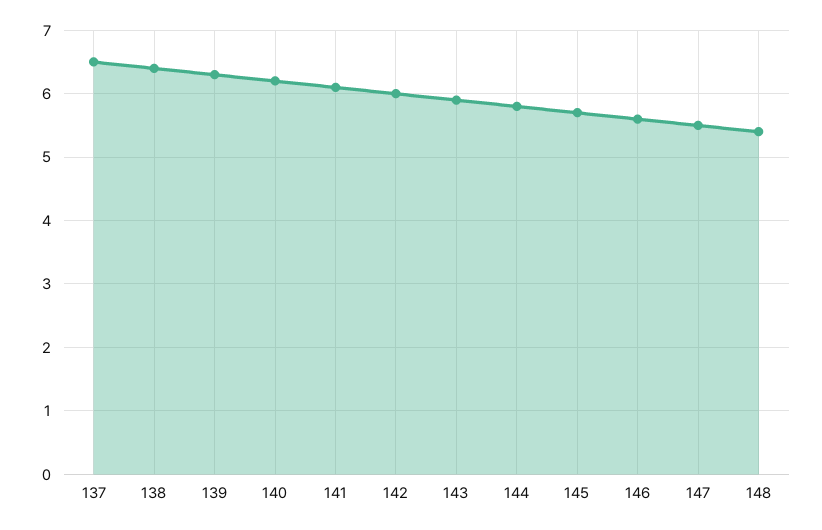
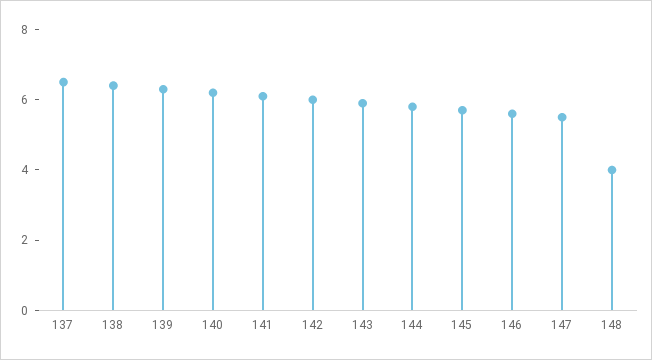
  {
    "137": 6.5,
    "138": 6.4,
    "139": 6.3,
    "140": 6.2,
    "141": 6.1,
    "142": 6,
    "143": 5.9,
    "144": 5.8,
    "145": 5.7,
    "146": 5.6,
    "147": 5.5,
-   "148": 5.4
+   "148": 4
  }

